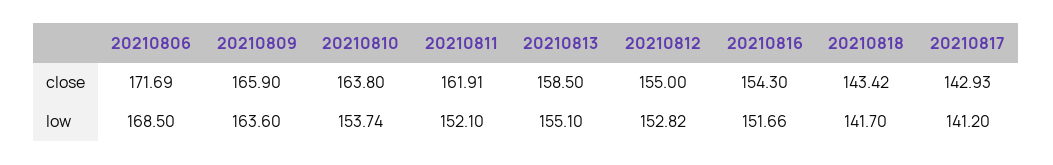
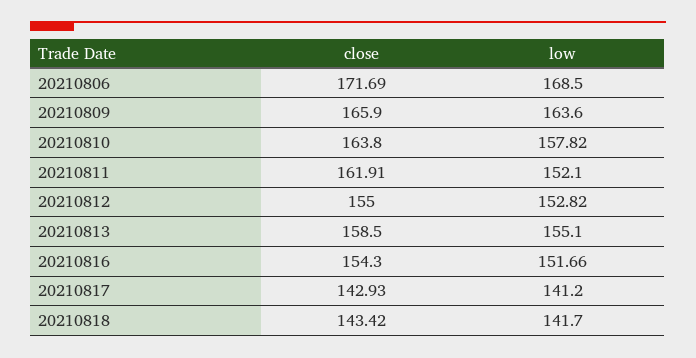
  {
    "20210806": {
      "close": 171.69,
      "low": 168.5
    },
    "20210809": {
      "close": 165.9,
      "low": 163.6
    },
    "20210810": {
      "close": 163.8,
-     "low": 153.74
+     "low": 157.82
    },
    "20210811": {
      "close": 161.91,
      "low": 152.1
    },
    "20210813": {
      "close": 158.5,
      "low": 155.1
    },
    "20210812": {
      "close": 155,
      "low": 152.82
    },
    "20210816": {
      "close": 154.3,
      "low": 151.66
    },
    "20210818": {
      "close": 143.42,
      "low": 141.7
    },
    "20210817": {
      "close": 142.93,
      "low": 141.2
    }
  }

